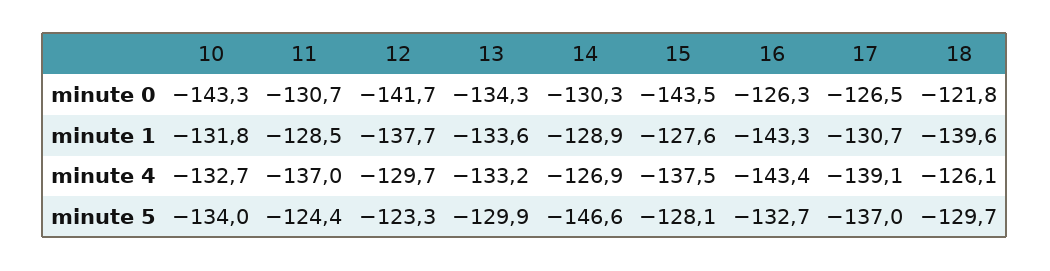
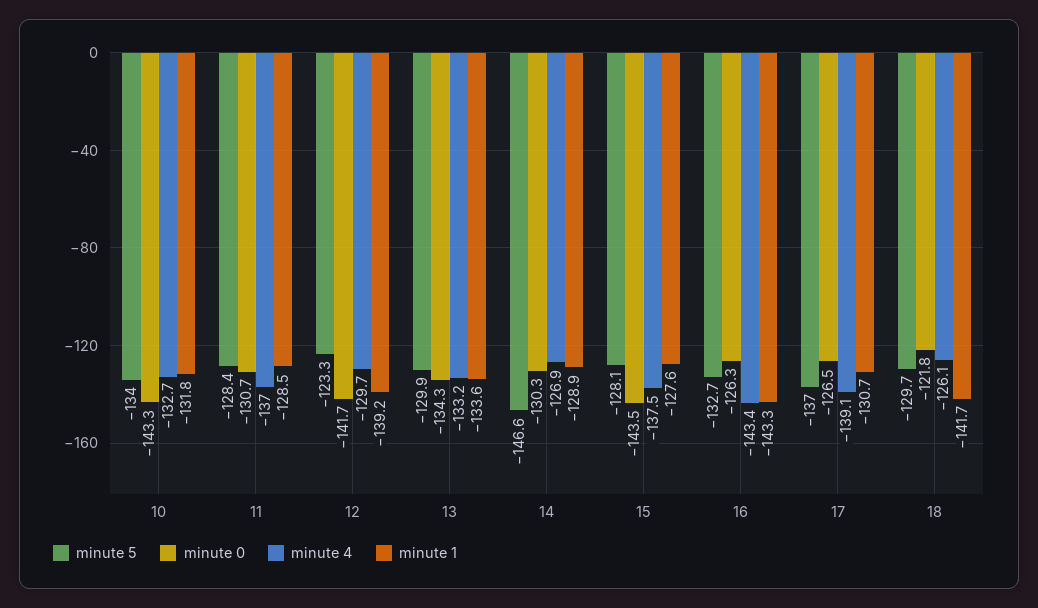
  {
    "minute 0": {
      "10": -143.3,
      "11": -130.7,
      "12": -141.7,
      "13": -134.3,
      "14": -130.3,
      "15": -143.5,
      "16": -126.3,
      "17": -126.5,
      "18": -121.8
    },
    "minute 1": {
      "10": -131.8,
      "11": -128.5,
-     "12": -137.7,
+     "12": -139.2,
      "13": -133.6,
      "14": -128.9,
      "15": -127.6,
      "16": -143.3,
      "17": -130.7,
-     "18": -139.6
+     "18": -141.7
    },
    "minute 4": {
      "10": -132.7,
      "11": -137,
      "12": -129.7,
      "13": -133.2,
      "14": -126.9,
      "15": -137.5,
      "16": -143.4,
      "17": -139.1,
      "18": -126.1
    },
    "minute 5": {
      "10": -134,
-     "11": -124.4,
+     "11": -128.4,
      "12": -123.3,
      "13": -129.9,
      "14": -146.6,
      "15": -128.1,
      "16": -132.7,
      "17": -137,
      "18": -129.7
    }
  }

